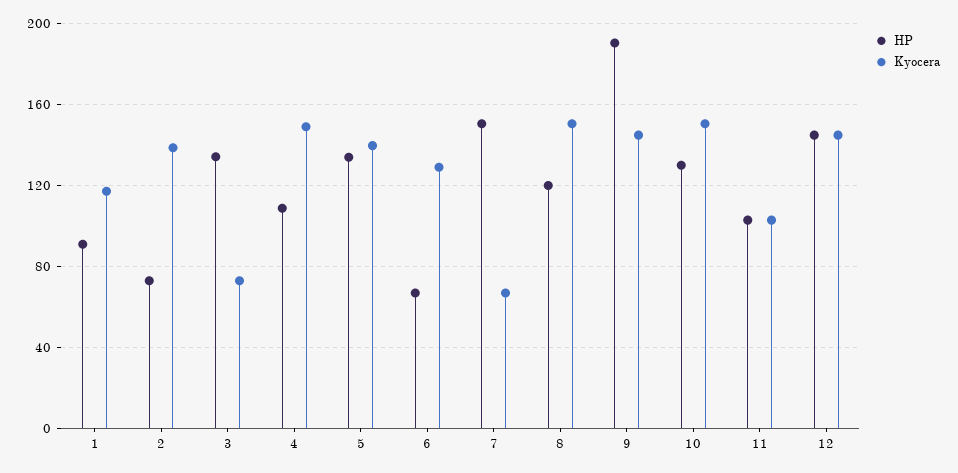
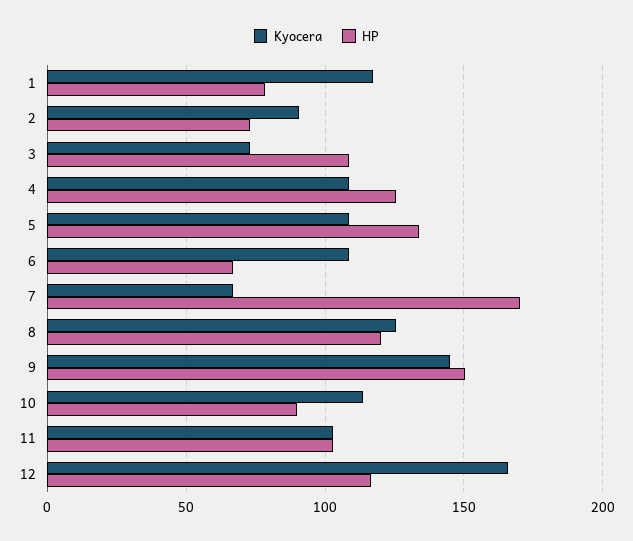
  {
    "HP": {
-     "1": 90,
+     "1": 80,
      "2": 75,
-     "3": 135,
+     "3": 110,
-     "4": 110,
+     "4": 125,
      "5": 135,
      "6": 65,
-     "7": 150,
+     "7": 170,
      "8": 120,
-     "9": 190,
+     "9": 150,
-     "10": 130,
+     "10": 90,
      "11": 105,
-     "12": 145
+     "12": 115
    },
    "Kyocera": {
      "1": 115,
-     "2": 140,
+     "2": 90,
      "3": 75,
-     "4": 150,
+     "4": 110,
-     "5": 140,
+     "5": 110,
-     "6": 130,
+     "6": 110,
      "7": 65,
-     "8": 150,
+     "8": 125,
      "9": 145,
-     "10": 150,
+     "10": 115,
      "11": 105,
-     "12": 145
+     "12": 165
    }
  }

